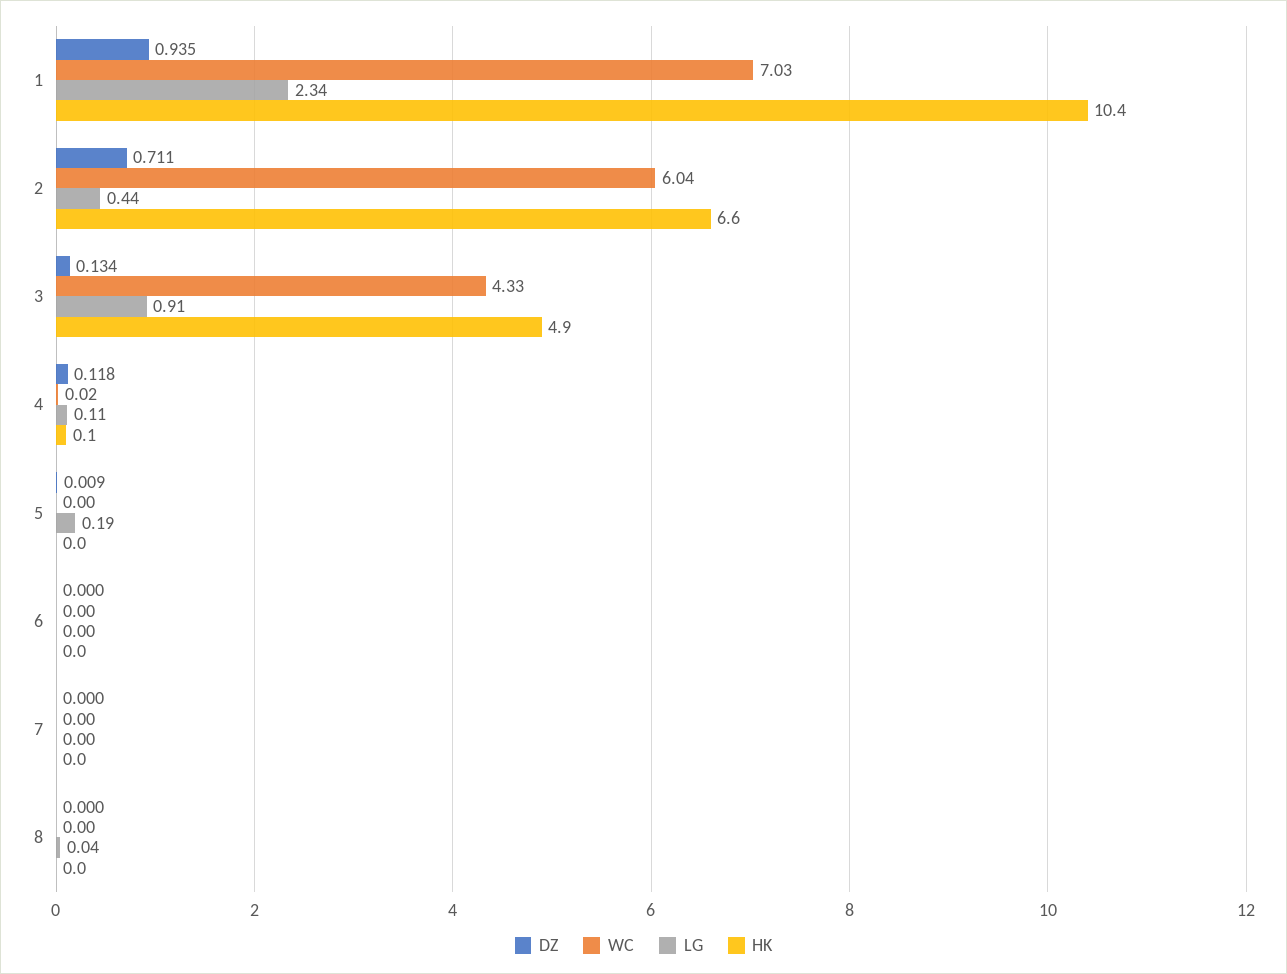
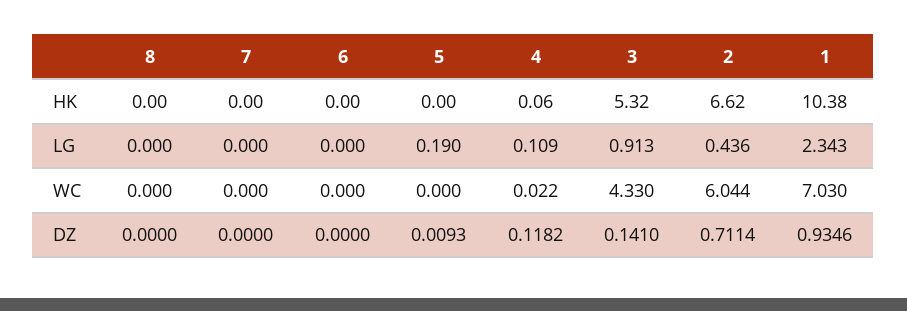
  {
    "DZ": {
      "1": 0.9346,
      "2": 0.7114,
-     "3": 0.134,
+     "3": 0.141,
      "4": 0.1182,
      "5": 0.0093,
      "6": 0,
      "7": 0,
      "8": 0
    },
    "WC": {
      "1": 7.03,
      "2": 6.044,
      "3": 4.33,
      "4": 0.022,
      "5": 0,
      "6": 0,
      "7": 0,
      "8": 0
    },
    "LG": {
      "1": 2.343,
      "2": 0.436,
      "3": 0.913,
      "4": 0.109,
      "5": 0.19,
      "6": 0,
      "7": 0,
-     "8": 0.04
+     "8": 0
    },
    "HK": {
      "1": 10.38,
      "2": 6.62,
-     "3": 4.9,
+     "3": 5.32,
      "4": 0.06,
      "5": 0,
      "6": 0,
      "7": 0,
      "8": 0
    }
  }

